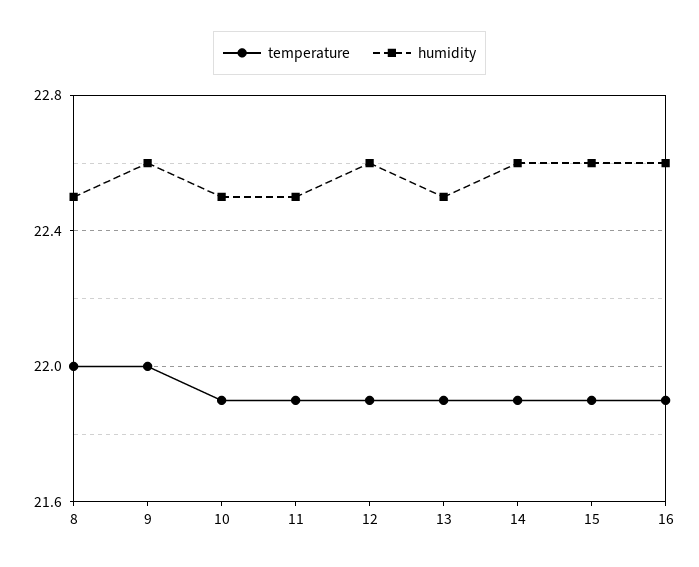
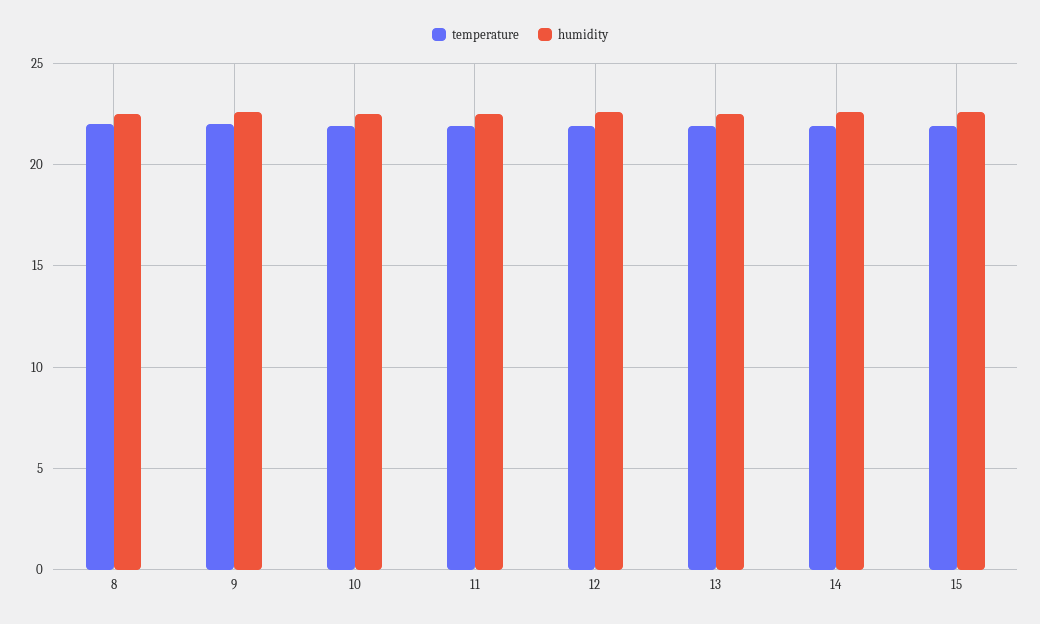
  {
    "temperature": {
      "8": 22,
      "9": 22,
      "10": 21.9,
      "11": 21.9,
      "12": 21.9,
      "13": 21.9,
      "14": 21.9,
-     "15": 21.9,
+     "15": 21.9
-     "16": 21.9
    },
    "humidity": {
      "8": 22.5,
      "9": 22.6,
      "10": 22.5,
      "11": 22.5,
      "12": 22.6,
      "13": 22.5,
      "14": 22.6,
-     "15": 22.6,
+     "15": 22.6
-     "16": 22.6
    }
  }

